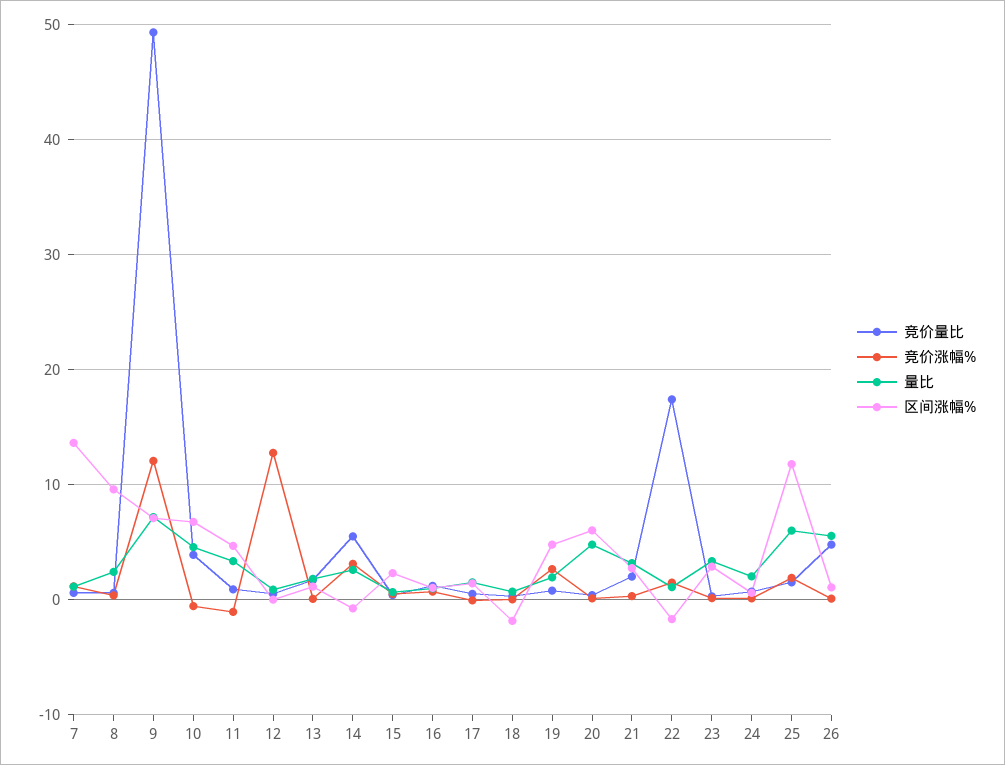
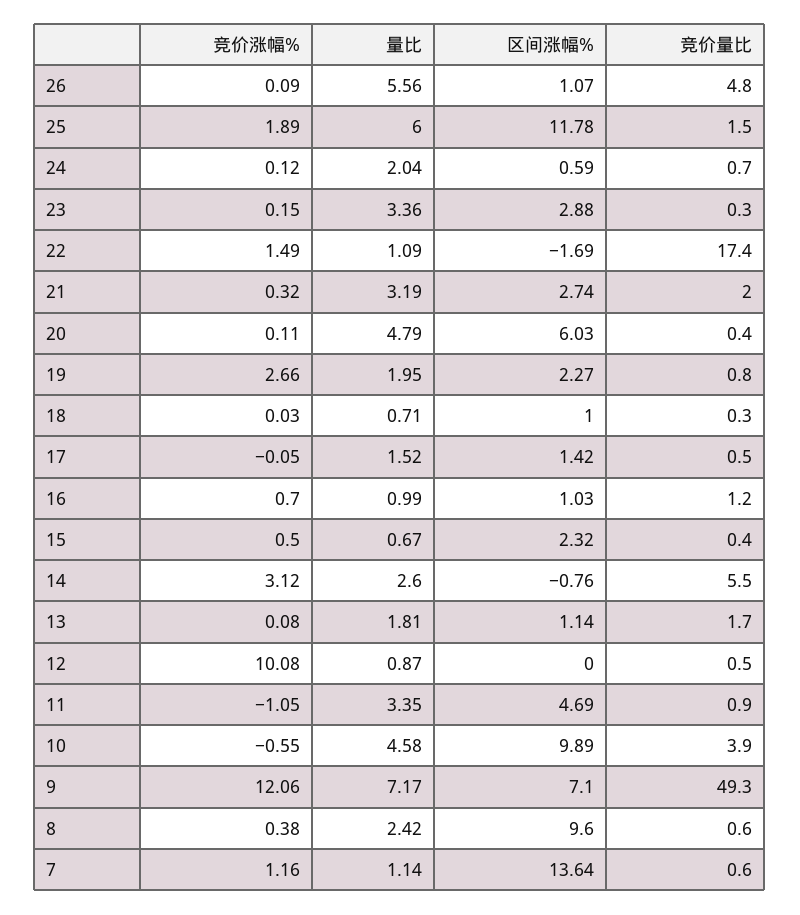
  {
    "竞价量比": {
      "7": 0.6,
      "8": 0.6,
      "9": 49.3,
      "10": 3.9,
      "11": 0.9,
      "12": 0.5,
      "13": 1.7,
      "14": 5.5,
      "15": 0.4,
      "16": 1.2,
      "17": 0.5,
      "18": 0.3,
      "19": 0.8,
      "20": 0.4,
      "21": 2,
      "22": 17.4,
      "23": 0.3,
      "24": 0.7,
      "25": 1.5,
      "26": 4.8
    },
    "竞价涨幅%": {
      "7": 1.16,
      "8": 0.38,
      "9": 12.06,
      "10": -0.55,
      "11": -1.05,
-     "12": 13,
+     "12": 10.08,
      "13": 0.08,
      "14": 3.12,
      "15": 0.5,
      "16": 0.7,
      "17": -0.05,
      "18": 0.03,
      "19": 2.66,
      "20": 0.11,
      "21": 0.32,
      "22": 1.49,
      "23": 0.15,
      "24": 0.12,
      "25": 1.89,
      "26": 0.09
    },
    "量比": {
      "7": 1.14,
      "8": 2.42,
      "9": 7.17,
      "10": 4.58,
      "11": 3.35,
      "12": 0.87,
      "13": 1.81,
      "14": 2.6,
      "15": 0.67,
      "16": 0.99,
      "17": 1.52,
      "18": 0.71,
      "19": 1.95,
      "20": 4.79,
      "21": 3.19,
      "22": 1.09,
      "23": 3.36,
      "24": 2.04,
      "25": 6,
      "26": 5.56
    },
    "区间涨幅%": {
      "7": 13.64,
      "8": 9.6,
      "9": 7.1,
-     "10": 7,
+     "10": 9.89,
      "11": 4.69,
      "12": 0,
      "13": 1.14,
      "14": -0.76,
      "15": 2.32,
      "16": 1.03,
      "17": 1.42,
-     "18": -2,
+     "18": 1,
-     "19": 5,
+     "19": 2.27,
      "20": 6.03,
      "21": 2.74,
      "22": -1.69,
      "23": 2.88,
      "24": 0.59,
      "25": 11.78,
      "26": 1.07
    }
  }

